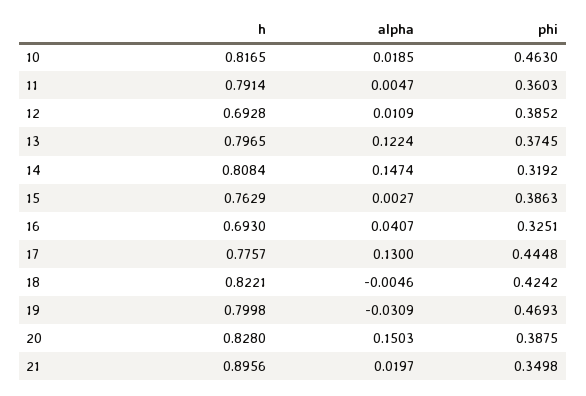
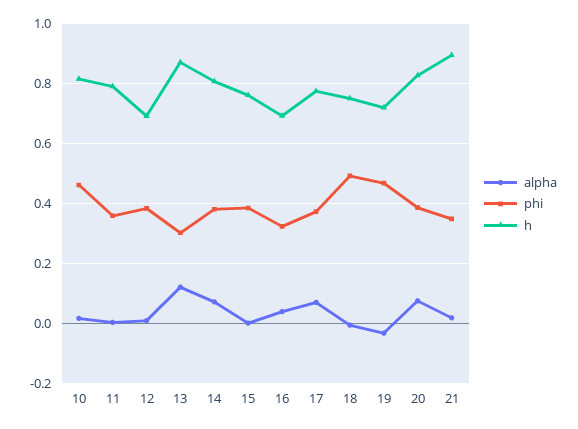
  {
    "h": {
      "10": 0.8165,
      "11": 0.7914,
      "12": 0.6928,
-     "13": 0.7965,
+     "13": 0.875,
      "14": 0.8084,
      "15": 0.7629,
      "16": 0.693,
      "17": 0.7757,
-     "18": 0.8221,
+     "18": 0.75,
-     "19": 0.7998,
+     "19": 0.725,
      "20": 0.828,
      "21": 0.8956
    },
    "alpha": {
      "10": 0.0185,
      "11": 0.0047,
      "12": 0.0109,
      "13": 0.1224,
-     "14": 0.1474,
+     "14": 0.075,
      "15": 0.0027,
      "16": 0.0407,
-     "17": 0.13,
+     "17": 0.075,
      "18": -0.0046,
      "19": -0.0309,
-     "20": 0.1503,
+     "20": 0.075,
      "21": 0.0197
    },
    "phi": {
      "10": 0.463,
      "11": 0.3603,
      "12": 0.3852,
-     "13": 0.3745,
+     "13": 0.3,
-     "14": 0.3192,
+     "14": 0.375,
      "15": 0.3863,
      "16": 0.3251,
-     "17": 0.4448,
+     "17": 0.375,
-     "18": 0.4242,
+     "18": 0.5,
      "19": 0.4693,
      "20": 0.3875,
      "21": 0.3498
    }
  }

